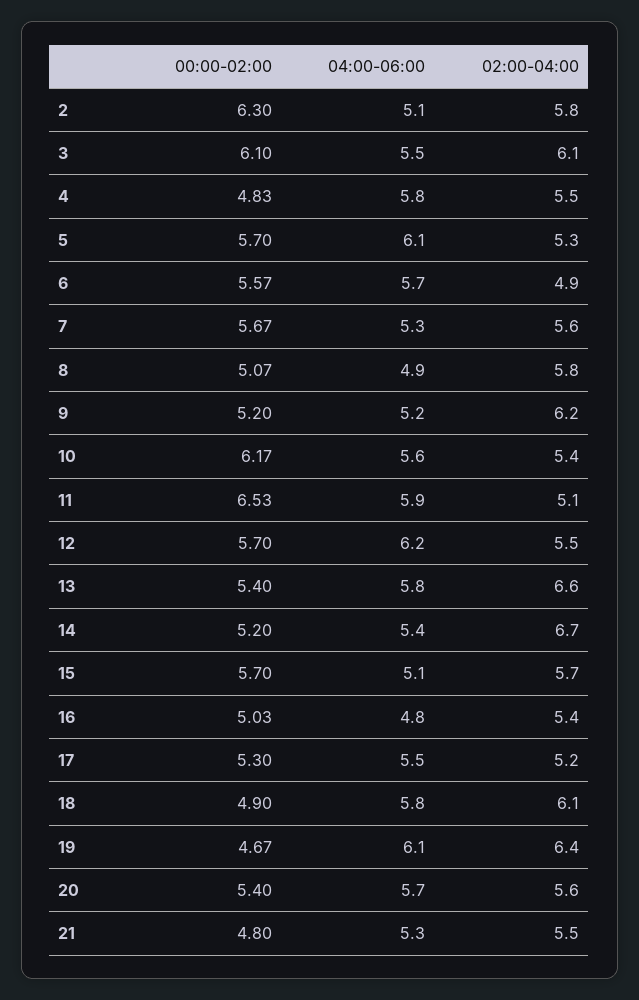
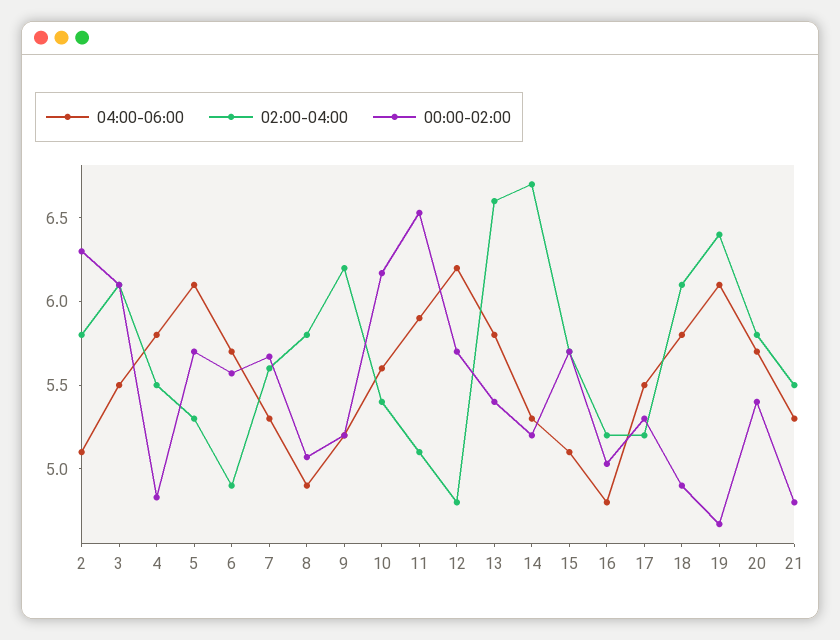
  {
    "00:00-02:00": {
      "2": 6.3,
      "3": 6.1,
      "4": 4.83,
      "5": 5.7,
      "6": 5.57,
      "7": 5.67,
      "8": 5.07,
      "9": 5.2,
      "10": 6.17,
      "11": 6.53,
      "12": 5.7,
      "13": 5.4,
      "14": 5.2,
      "15": 5.7,
      "16": 5.03,
      "17": 5.3,
      "18": 4.9,
      "19": 4.67,
      "20": 5.4,
      "21": 4.8
    },
    "04:00-06:00": {
      "2": 5.1,
      "3": 5.5,
      "4": 5.8,
      "5": 6.1,
      "6": 5.7,
      "7": 5.3,
      "8": 4.9,
      "9": 5.2,
      "10": 5.6,
      "11": 5.9,
      "12": 6.2,
      "13": 5.8,
-     "14": 5.4,
+     "14": 5.3,
      "15": 5.1,
      "16": 4.8,
      "17": 5.5,
      "18": 5.8,
      "19": 6.1,
      "20": 5.7,
      "21": 5.3
    },
    "02:00-04:00": {
      "2": 5.8,
      "3": 6.1,
      "4": 5.5,
      "5": 5.3,
      "6": 4.9,
      "7": 5.6,
      "8": 5.8,
      "9": 6.2,
      "10": 5.4,
      "11": 5.1,
-     "12": 5.5,
+     "12": 4.8,
      "13": 6.6,
      "14": 6.7,
      "15": 5.7,
-     "16": 5.4,
+     "16": 5.2,
      "17": 5.2,
      "18": 6.1,
      "19": 6.4,
-     "20": 5.6,
+     "20": 5.8,
      "21": 5.5
    }
  }

